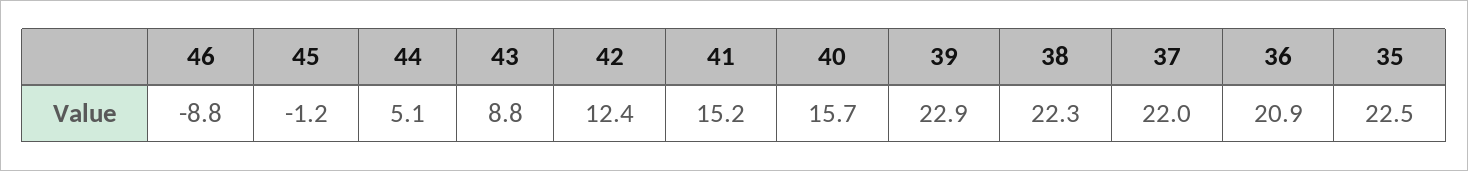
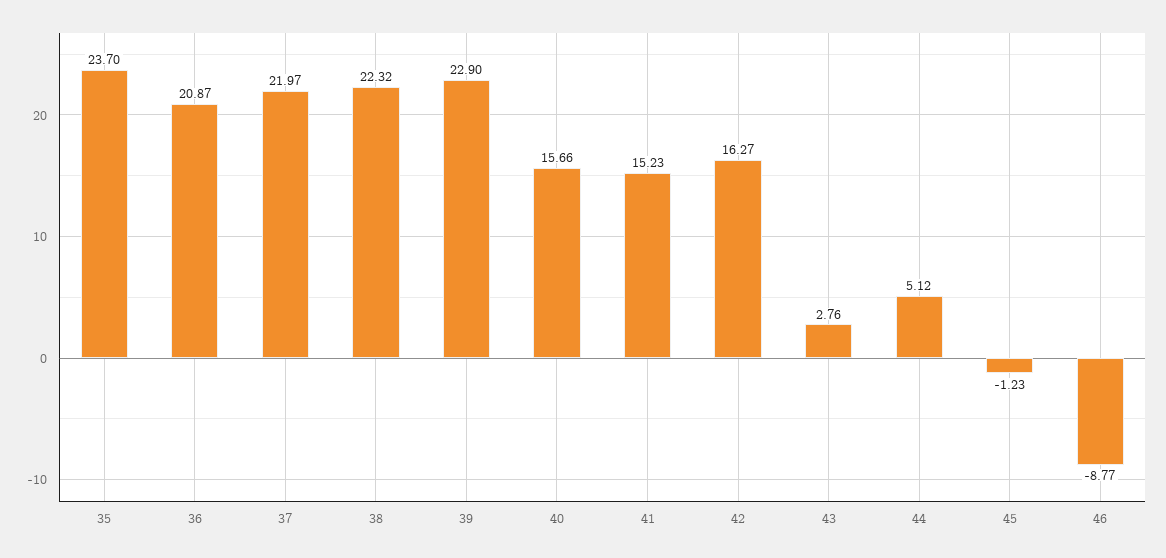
  {
    "46": -8.77,
    "45": -1.23,
    "44": 5.12,
-   "43": 8.8,
+   "43": 2.76,
-   "42": 12.4,
+   "42": 16.27,
    "41": 15.23,
    "40": 15.66,
    "39": 22.9,
    "38": 22.32,
    "37": 21.97,
    "36": 20.87,
-   "35": 22.5
+   "35": 23.7
  }

